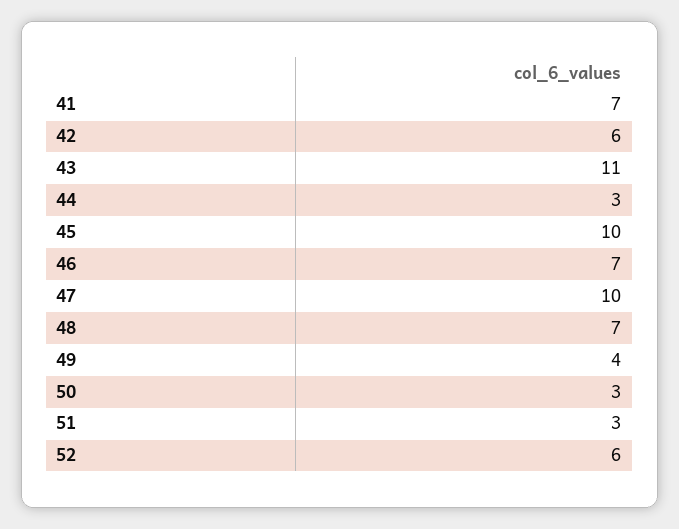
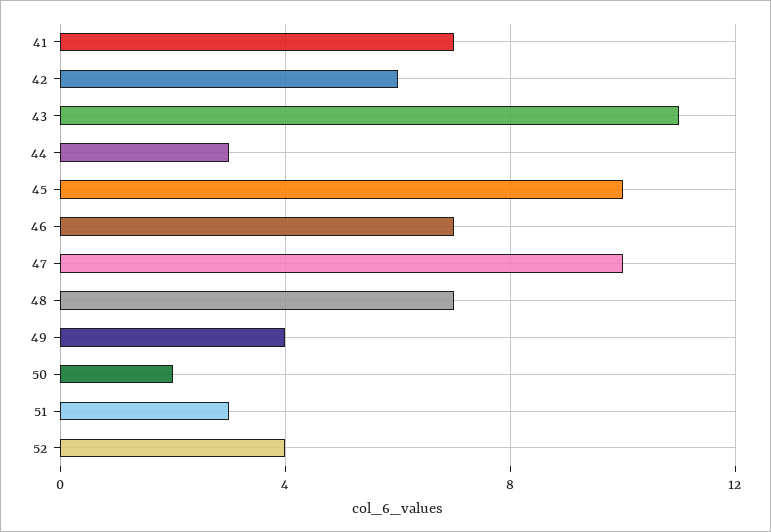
  {
    "41": 7,
    "42": 6,
    "43": 11,
    "44": 3,
    "45": 10,
    "46": 7,
    "47": 10,
    "48": 7,
    "49": 4,
-   "50": 3,
+   "50": 2,
    "51": 3,
-   "52": 6
+   "52": 4
  }

